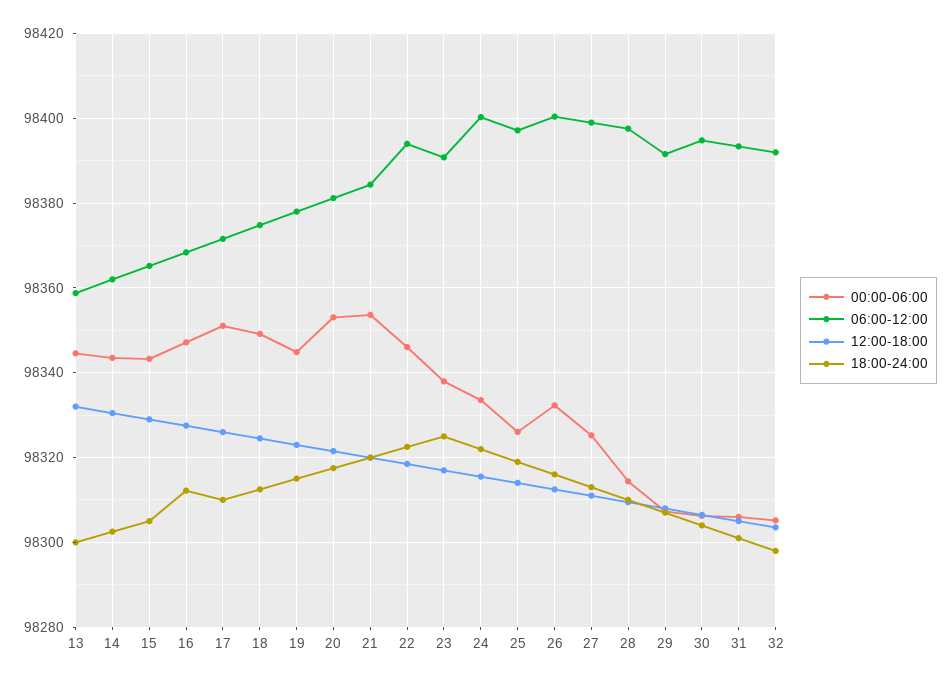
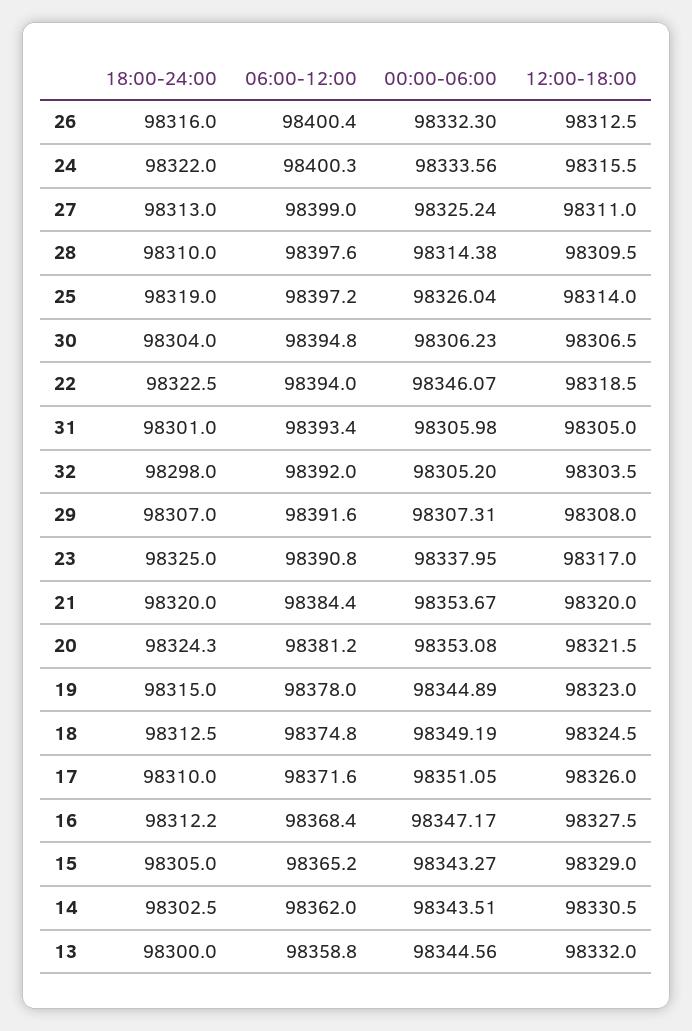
  {
    "00:00-06:00": {
      "13": 98344.56,
      "14": 98343.51,
      "15": 98343.27,
      "16": 98347.17,
      "17": 98351.05,
      "18": 98349.19,
      "19": 98344.89,
      "20": 98353.08,
      "21": 98353.67,
      "22": 98346.07,
      "23": 98337.95,
      "24": 98333.56,
      "25": 98326.04,
      "26": 98332.3,
      "27": 98325.24,
      "28": 98314.38,
      "29": 98307.31,
      "30": 98306.23,
      "31": 98305.98,
      "32": 98305.2
    },
    "06:00-12:00": {
      "13": 98358.8,
      "14": 98362,
      "15": 98365.2,
      "16": 98368.4,
      "17": 98371.6,
      "18": 98374.8,
      "19": 98378,
      "20": 98381.2,
      "21": 98384.4,
      "22": 98394,
      "23": 98390.8,
      "24": 98400.3,
      "25": 98397.2,
      "26": 98400.4,
      "27": 98399,
      "28": 98397.6,
      "29": 98391.6,
      "30": 98394.8,
      "31": 98393.4,
      "32": 98392
    },
    "12:00-18:00": {
      "13": 98332,
      "14": 98330.5,
      "15": 98329,
      "16": 98327.5,
      "17": 98326,
      "18": 98324.5,
      "19": 98323,
      "20": 98321.5,
      "21": 98320,
      "22": 98318.5,
      "23": 98317,
      "24": 98315.5,
      "25": 98314,
      "26": 98312.5,
      "27": 98311,
      "28": 98309.5,
      "29": 98308,
      "30": 98306.5,
      "31": 98305,
      "32": 98303.5
    },
    "18:00-24:00": {
      "13": 98300,
      "14": 98302.5,
      "15": 98305,
      "16": 98312.2,
      "17": 98310,
      "18": 98312.5,
      "19": 98315,
-     "20": 98318,
+     "20": 98324.3,
      "21": 98320,
      "22": 98322.5,
      "23": 98325,
      "24": 98322,
      "25": 98319,
      "26": 98316,
      "27": 98313,
      "28": 98310,
      "29": 98307,
      "30": 98304,
      "31": 98301,
      "32": 98298
    }
  }

